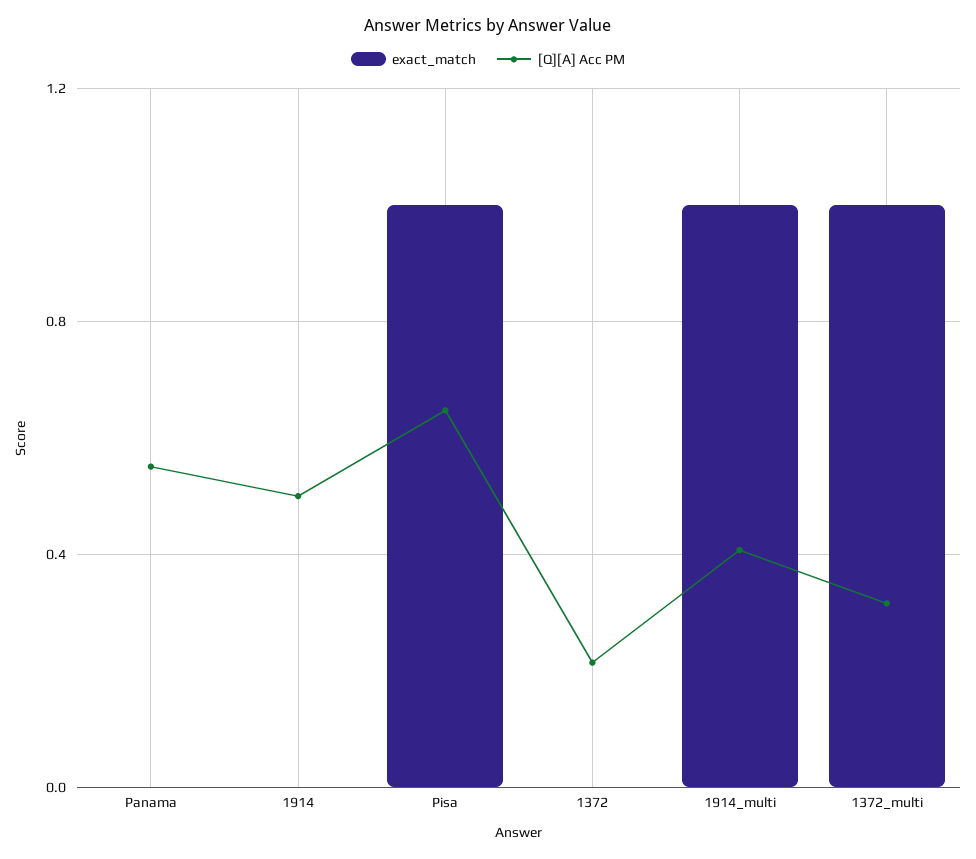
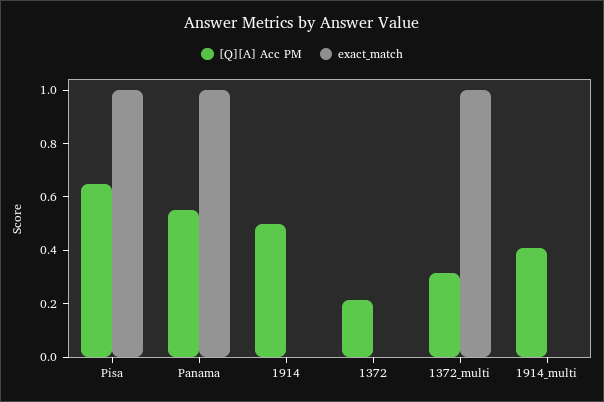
  {
    "exact_match": {
-     "Panama": 0,
+     "Panama": 1,
      "1914": 0,
      "Pisa": 1,
      "1372": 0,
-     "1914_multi": 1,
+     "1914_multi": 0,
      "1372_multi": 1
    },
    "[Q][A] Acc PM": {
      "Panama": 0.55,
      "1914": 0.5,
      "Pisa": 0.65,
      "1372": 0.2,
      "1914_multi": 0.4,
      "1372_multi": 0.3
    }
  }

